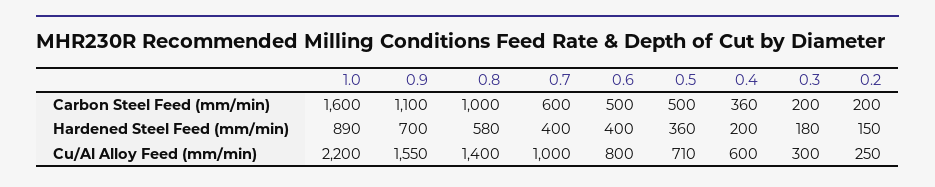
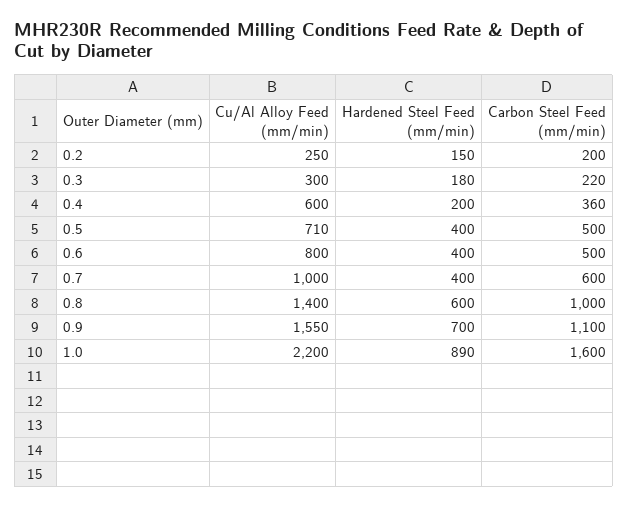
  {
    "1.0": {
      "Carbon Steel Feed (mm/min)": 1600,
      "Hardened Steel Feed (mm/min)": 890,
      "Cu/Al Alloy Feed (mm/min)": 2200
    },
    "0.9": {
      "Carbon Steel Feed (mm/min)": 1100,
      "Hardened Steel Feed (mm/min)": 700,
      "Cu/Al Alloy Feed (mm/min)": 1550
    },
    "0.8": {
      "Carbon Steel Feed (mm/min)": 1000,
-     "Hardened Steel Feed (mm/min)": 580,
+     "Hardened Steel Feed (mm/min)": 600,
      "Cu/Al Alloy Feed (mm/min)": 1400
    },
    "0.7": {
      "Carbon Steel Feed (mm/min)": 600,
      "Hardened Steel Feed (mm/min)": 400,
      "Cu/Al Alloy Feed (mm/min)": 1000
    },
    "0.6": {
      "Carbon Steel Feed (mm/min)": 500,
      "Hardened Steel Feed (mm/min)": 400,
      "Cu/Al Alloy Feed (mm/min)": 800
    },
    "0.5": {
      "Carbon Steel Feed (mm/min)": 500,
-     "Hardened Steel Feed (mm/min)": 360,
+     "Hardened Steel Feed (mm/min)": 400,
      "Cu/Al Alloy Feed (mm/min)": 710
    },
    "0.4": {
      "Carbon Steel Feed (mm/min)": 360,
      "Hardened Steel Feed (mm/min)": 200,
      "Cu/Al Alloy Feed (mm/min)": 600
    },
    "0.3": {
-     "Carbon Steel Feed (mm/min)": 200,
+     "Carbon Steel Feed (mm/min)": 220,
      "Hardened Steel Feed (mm/min)": 180,
      "Cu/Al Alloy Feed (mm/min)": 300
    },
    "0.2": {
      "Carbon Steel Feed (mm/min)": 200,
      "Hardened Steel Feed (mm/min)": 150,
      "Cu/Al Alloy Feed (mm/min)": 250
    }
  }

